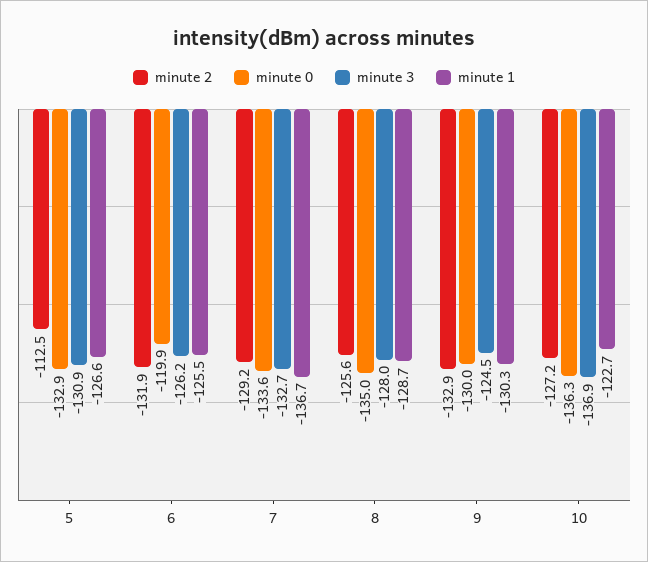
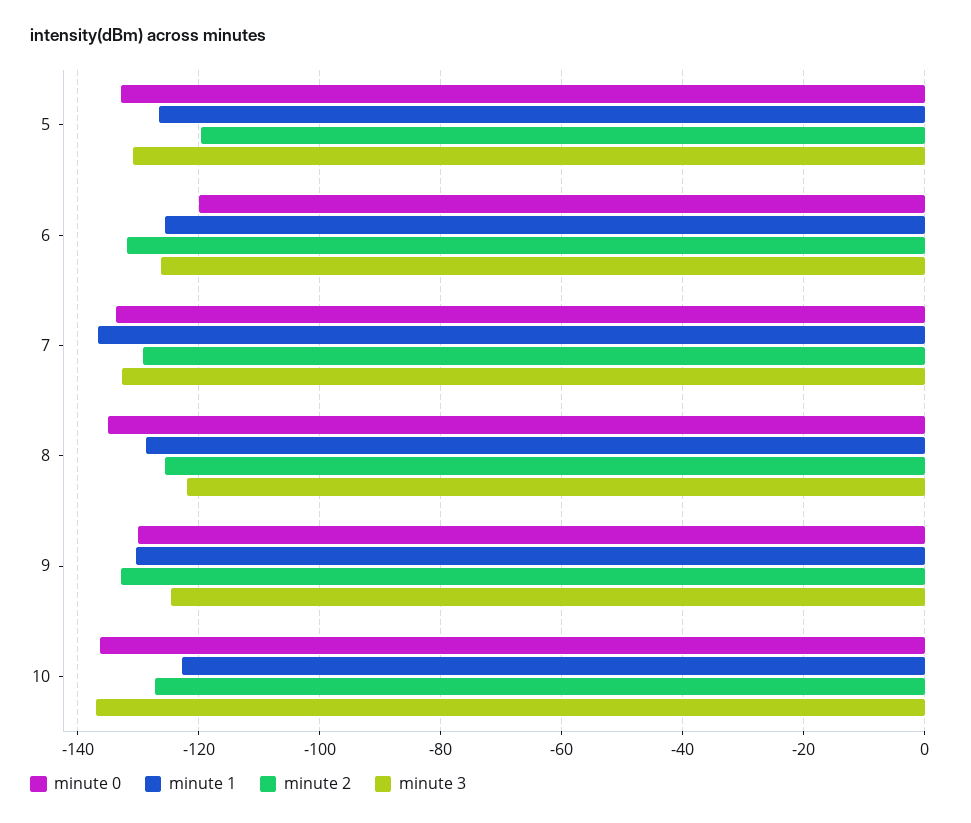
  {
    "minute 2": {
-     "5": -112.5,
+     "5": -120,
      "6": -131.9,
      "7": -129.2,
      "8": -125.6,
      "9": -132.9,
      "10": -127.2
    },
    "minute 0": {
      "5": -132.9,
      "6": -119.9,
      "7": -133.6,
      "8": -135,
      "9": -130,
      "10": -136.3
    },
    "minute 3": {
      "5": -130.9,
      "6": -126.2,
      "7": -132.7,
-     "8": -128,
+     "8": -122,
      "9": -124.5,
      "10": -136.9
    },
    "minute 1": {
      "5": -126.6,
      "6": -125.5,
      "7": -136.7,
      "8": -128.7,
      "9": -130.3,
      "10": -122.7
    }
  }

